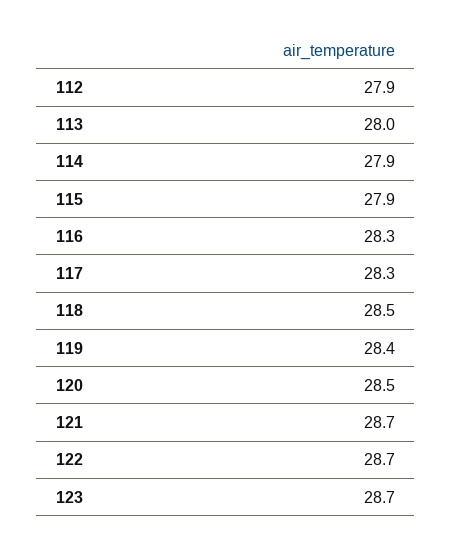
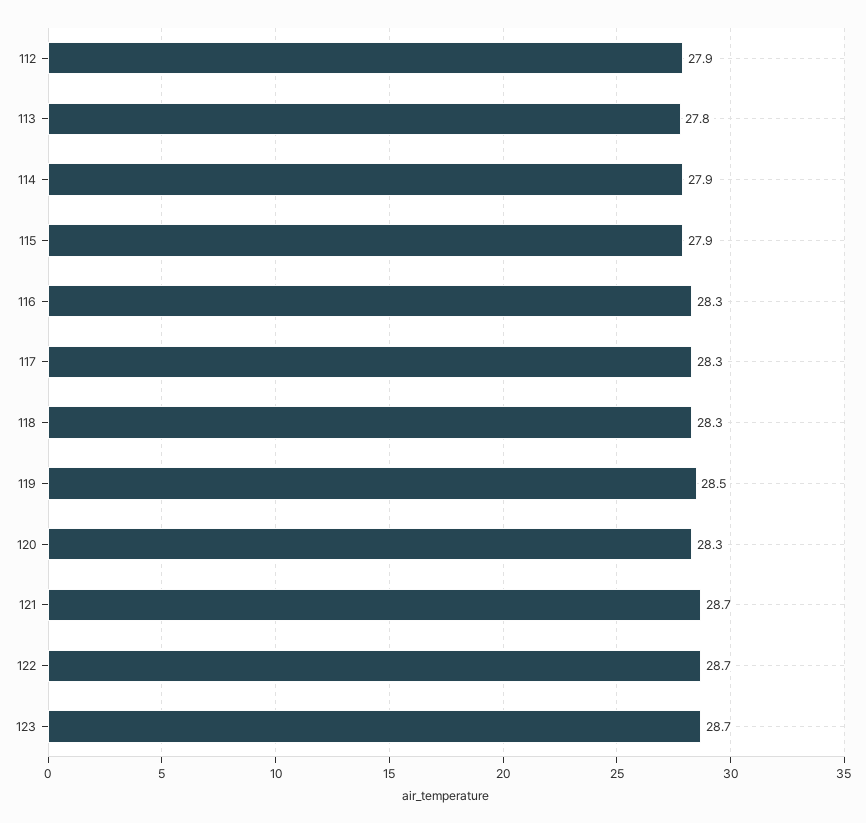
  {
    "112": 27.9,
-   "113": 28,
+   "113": 27.8,
    "114": 27.9,
    "115": 27.9,
    "116": 28.3,
    "117": 28.3,
-   "118": 28.5,
+   "118": 28.3,
-   "119": 28.4,
+   "119": 28.5,
-   "120": 28.5,
+   "120": 28.3,
    "121": 28.7,
    "122": 28.7,
    "123": 28.7
  }

